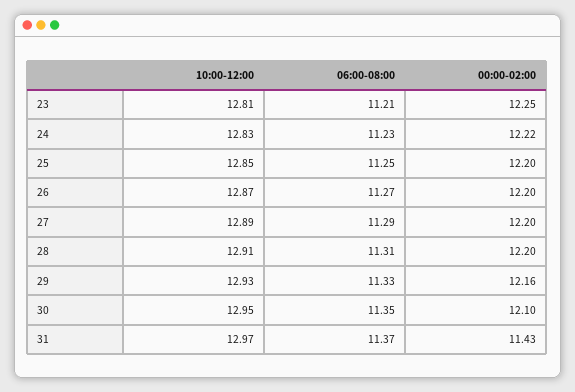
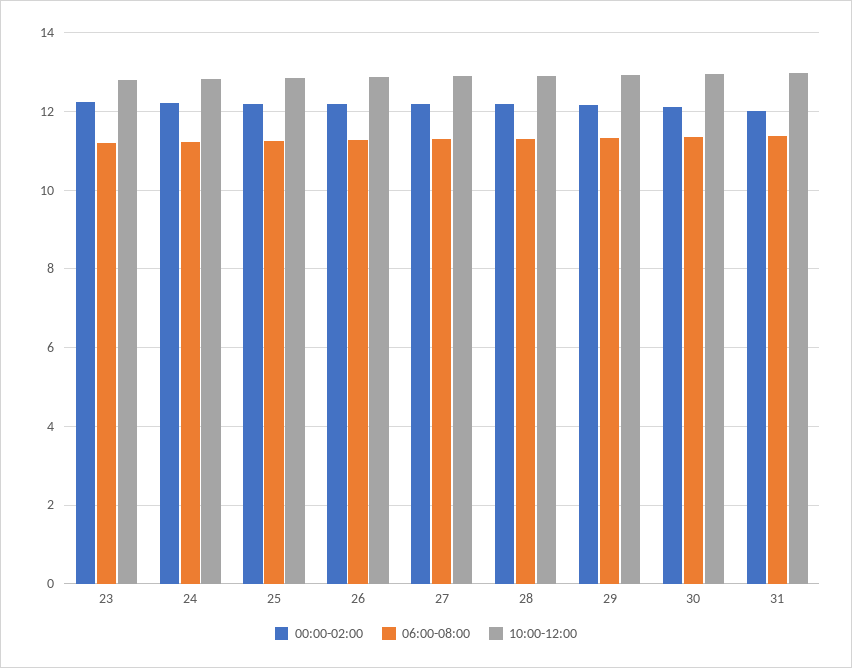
  {
    "10:00-12:00": {
      "23": 12.81,
      "24": 12.83,
      "25": 12.85,
      "26": 12.87,
      "27": 12.89,
      "28": 12.91,
      "29": 12.93,
      "30": 12.95,
      "31": 12.97
    },
    "06:00-08:00": {
      "23": 11.21,
      "24": 11.23,
      "25": 11.25,
      "26": 11.27,
      "27": 11.29,
      "28": 11.31,
      "29": 11.33,
      "30": 11.35,
      "31": 11.37
    },
    "00:00-02:00": {
      "23": 12.25,
      "24": 12.22,
      "25": 12.2,
      "26": 12.2,
      "27": 12.2,
      "28": 12.2,
      "29": 12.16,
      "30": 12.1,
-     "31": 11.43
+     "31": 12
    }
  }

